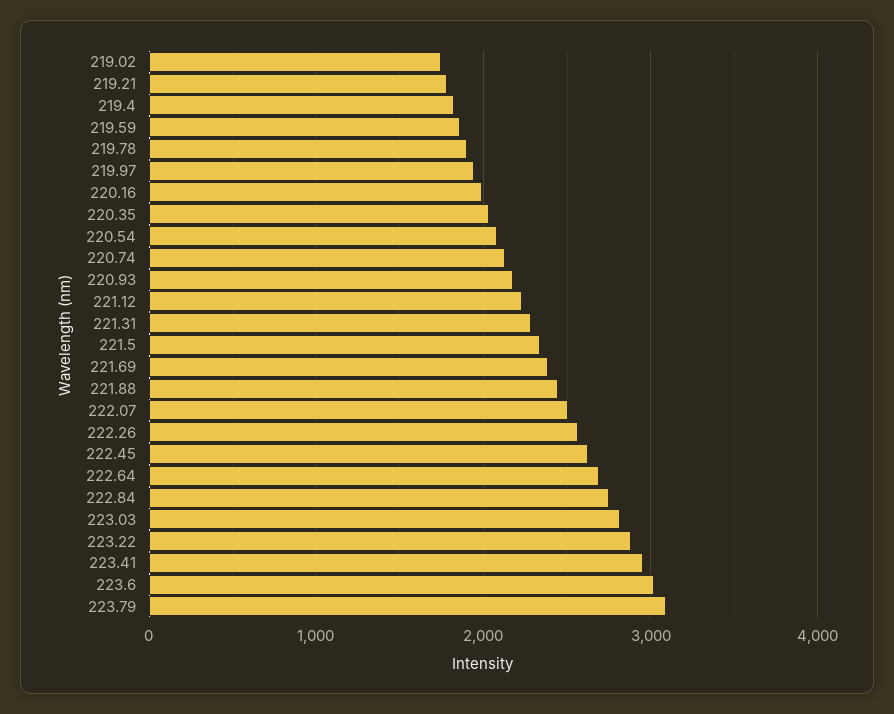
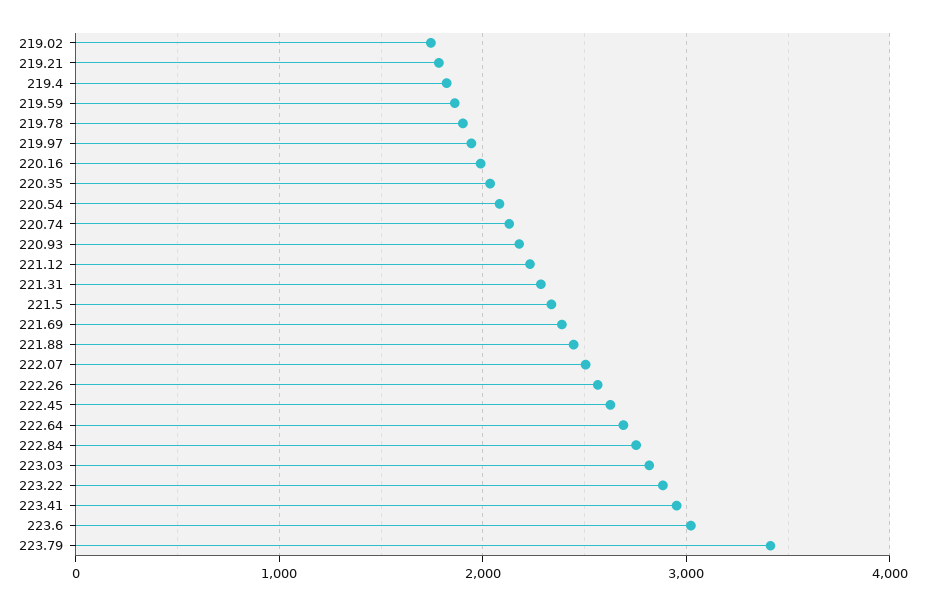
  {
    "219.02": 1700,
    "219.21": 1800,
    "219.4": 1800,
    "219.59": 1900,
    "219.78": 1900,
    "219.97": 1900,
    "220.16": 2000,
    "220.35": 2000,
    "220.54": 2100,
    "220.74": 2100,
    "220.93": 2200,
    "221.12": 2200,
    "221.31": 2300,
    "221.5": 2300,
    "221.69": 2400,
    "221.88": 2400,
    "222.07": 2500,
    "222.26": 2600,
    "222.45": 2600,
    "222.64": 2700,
    "222.84": 2800,
    "223.03": 2800,
    "223.22": 2900,
    "223.41": 3000,
    "223.6": 3000,
-   "223.79": 3100
+   "223.79": 3400
  }

